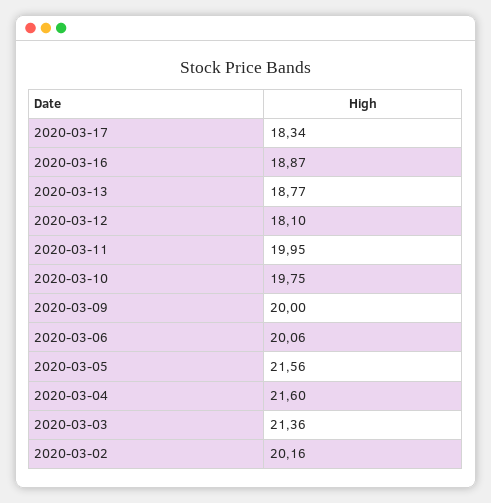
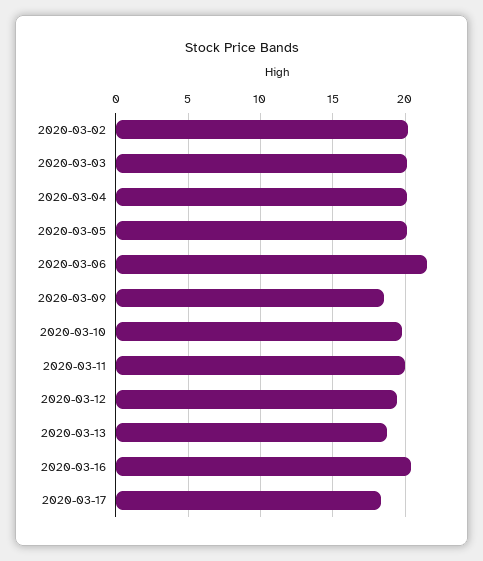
  {
    "2020-03-17": 18.34,
-   "2020-03-16": 18.87,
+   "2020-03-16": 20.5,
    "2020-03-13": 18.77,
-   "2020-03-12": 18.1,
+   "2020-03-12": 19.5,
    "2020-03-11": 19.95,
    "2020-03-10": 19.75,
-   "2020-03-09": 20,
+   "2020-03-09": 18.5,
-   "2020-03-06": 20.06,
+   "2020-03-06": 21.5,
-   "2020-03-05": 21.56,
+   "2020-03-05": 20,
-   "2020-03-04": 21.6,
+   "2020-03-04": 20,
-   "2020-03-03": 21.36,
+   "2020-03-03": 20,
    "2020-03-02": 20.16
  }

